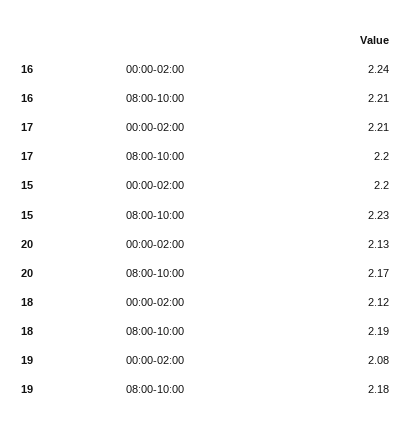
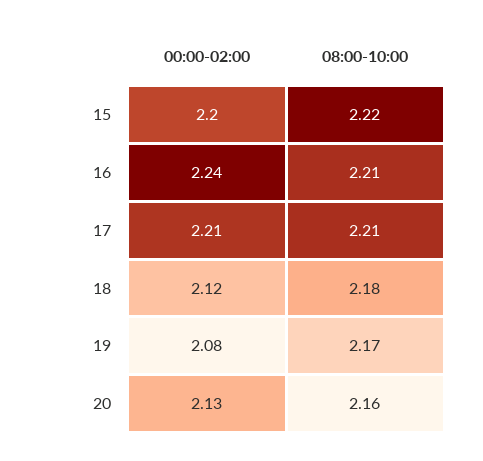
  {
    "16": {
      "00:00-02:00": 2.24,
      "08:00-10:00": 2.21
    },
    "17": {
      "00:00-02:00": 2.21,
-     "08:00-10:00": 2.2
+     "08:00-10:00": 2.21
    },
    "15": {
      "00:00-02:00": 2.2,
-     "08:00-10:00": 2.23
+     "08:00-10:00": 2.22
    },
    "20": {
      "00:00-02:00": 2.13,
-     "08:00-10:00": 2.17
+     "08:00-10:00": 2.16
    },
    "18": {
      "00:00-02:00": 2.12,
-     "08:00-10:00": 2.19
+     "08:00-10:00": 2.18
    },
    "19": {
      "00:00-02:00": 2.08,
-     "08:00-10:00": 2.18
+     "08:00-10:00": 2.17
    }
  }

